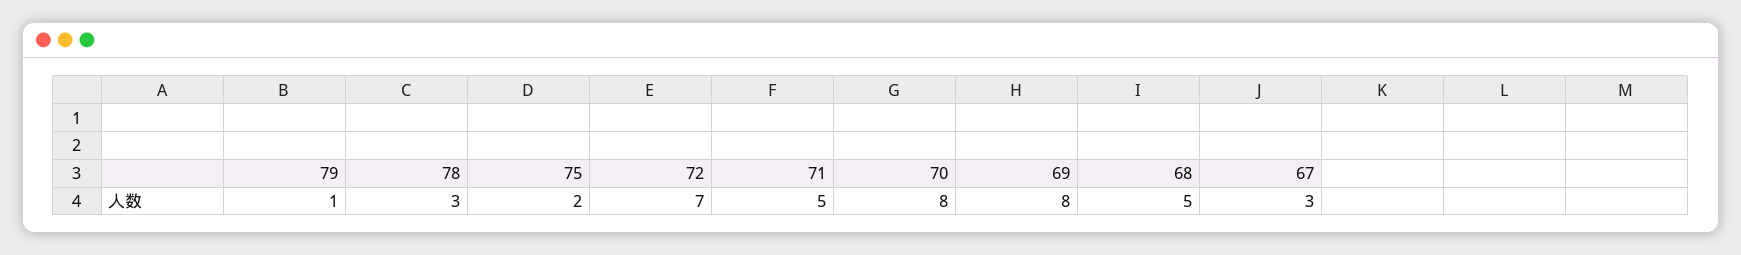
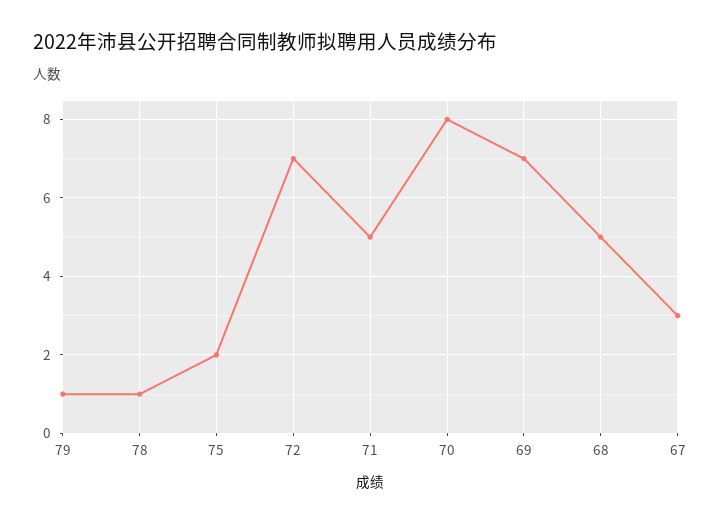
  {
    "79": 1,
-   "78": 3,
+   "78": 1,
    "75": 2,
    "72": 7,
    "71": 5,
    "70": 8,
-   "69": 8,
+   "69": 7,
    "68": 5,
    "67": 3
  }

